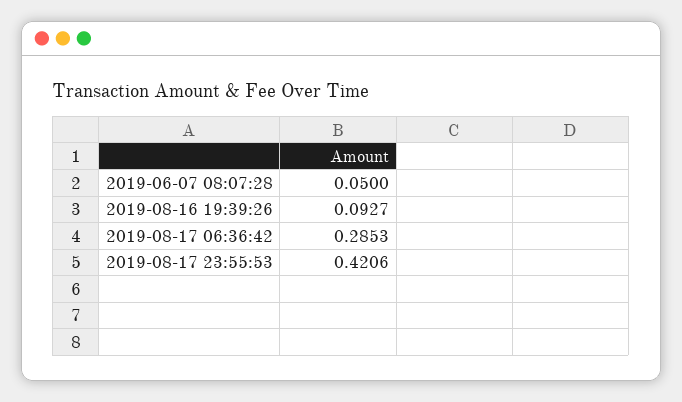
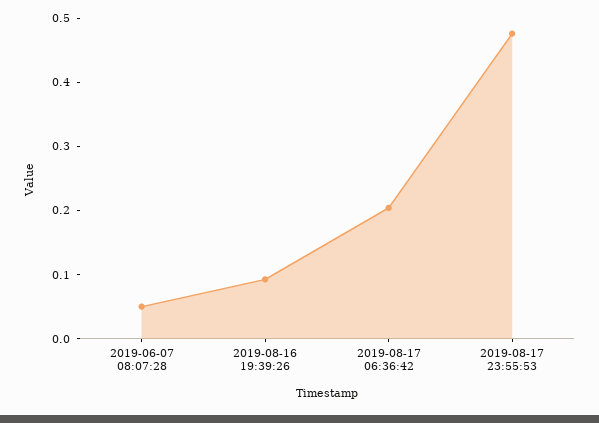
  {
    "2019-06-07 08:07:28": 0.05,
    "2019-08-16 19:39:26": 0.0927,
-   "2019-08-17 06:36:42": 0.2853,
+   "2019-08-17 06:36:42": 0.2,
-   "2019-08-17 23:55:53": 0.4206
+   "2019-08-17 23:55:53": 0.48
  }

